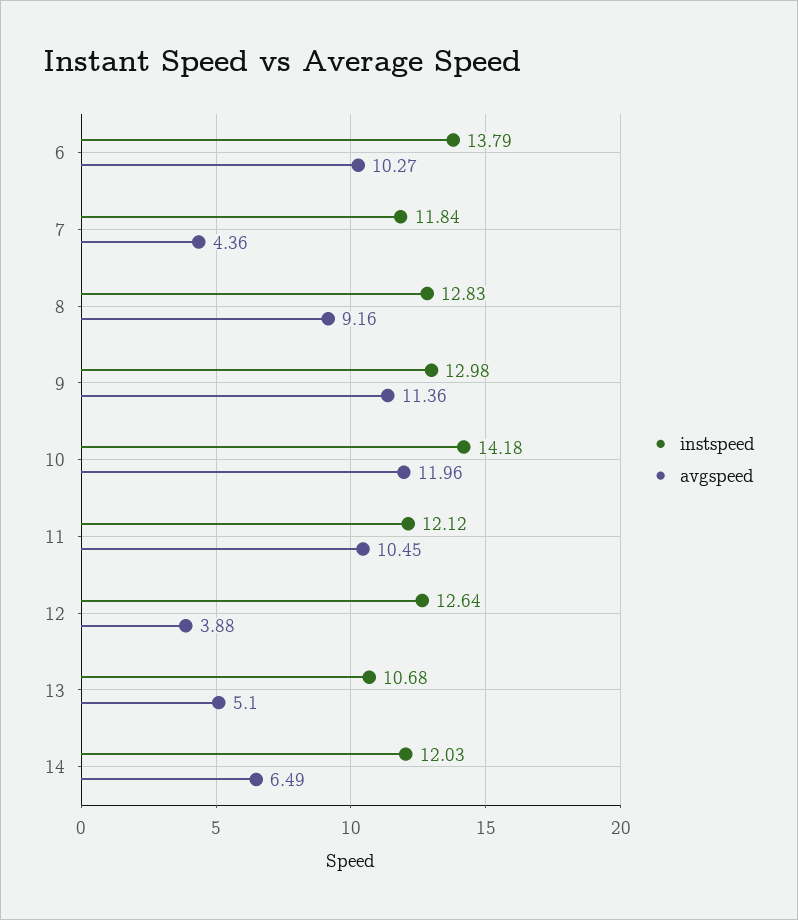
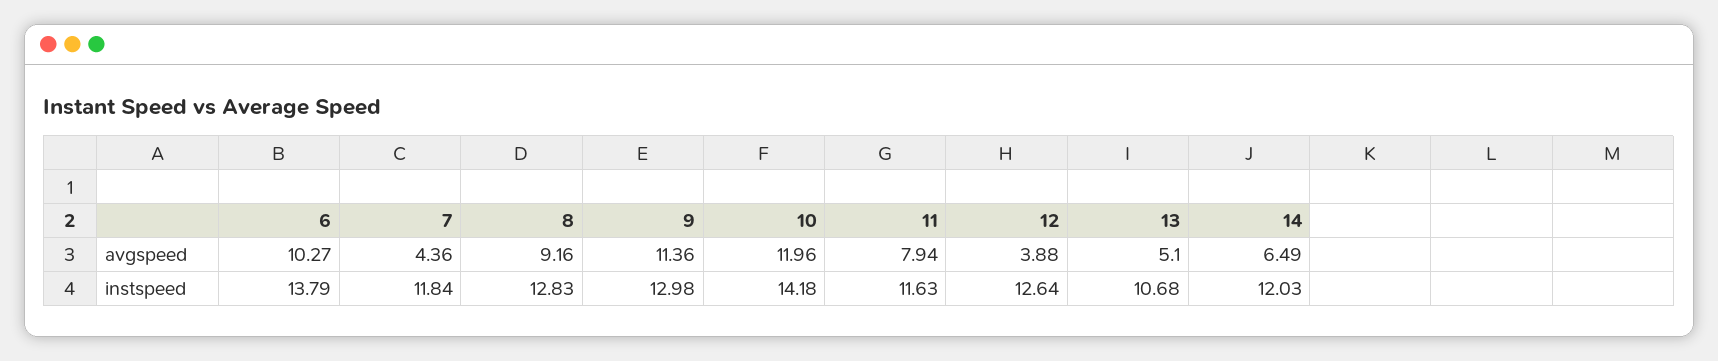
  {
    "instspeed": {
      "6": 13.79,
      "7": 11.84,
      "8": 12.83,
      "9": 12.98,
      "10": 14.18,
-     "11": 12.12,
+     "11": 11.63,
      "12": 12.64,
      "13": 10.68,
      "14": 12.03
    },
    "avgspeed": {
      "6": 10.27,
      "7": 4.36,
      "8": 9.16,
      "9": 11.36,
      "10": 11.96,
-     "11": 10.45,
+     "11": 7.94,
      "12": 3.88,
      "13": 5.1,
      "14": 6.49
    }
  }

